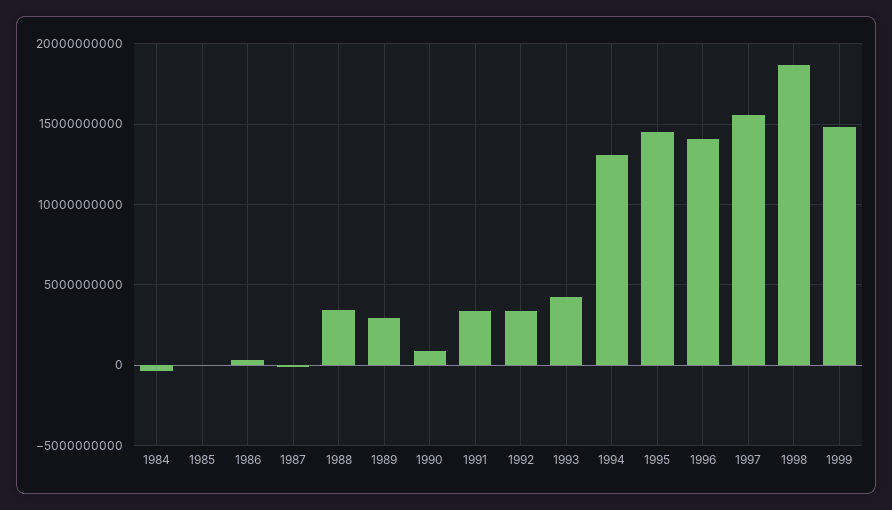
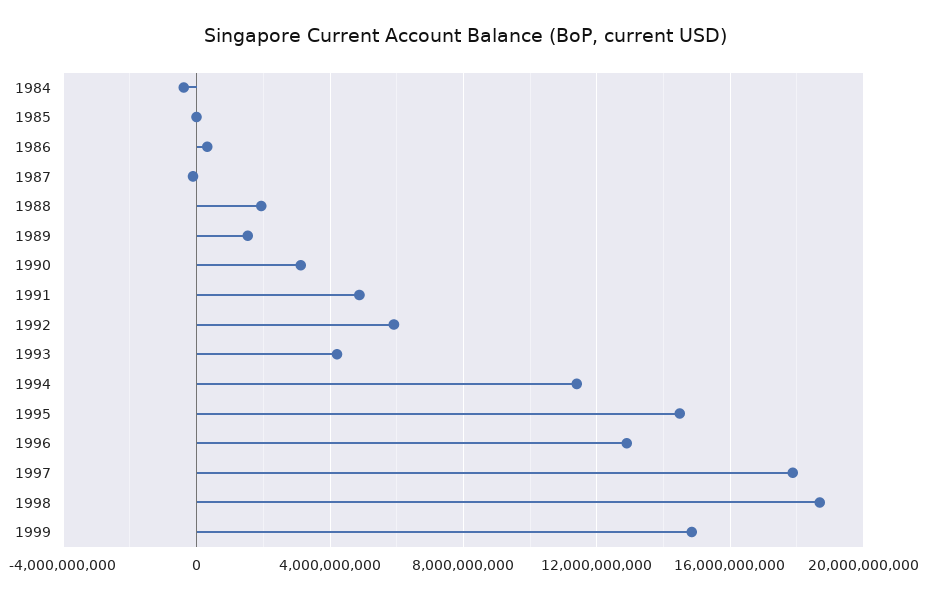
  {
    "1984": -500000000,
    "1985": 0,
    "1986": 500000000,
    "1987": 0,
-   "1988": 3500000000,
+   "1988": 2000000000,
-   "1989": 3000000000,
+   "1989": 1500000000,
-   "1990": 1000000000,
+   "1990": 3000000000,
-   "1991": 3500000000,
+   "1991": 5000000000,
-   "1992": 3500000000,
+   "1992": 6000000000,
    "1993": 4000000000,
-   "1994": 13000000000,
+   "1994": 11500000000,
    "1995": 14500000000,
-   "1996": 14000000000,
+   "1996": 13000000000,
-   "1997": 15500000000,
+   "1997": 18000000000,
    "1998": 18500000000,
    "1999": 15000000000
  }

